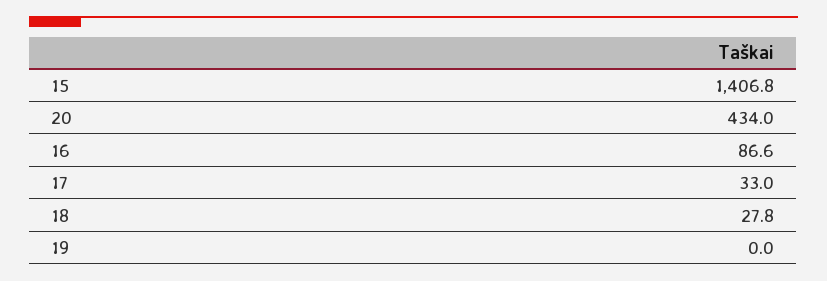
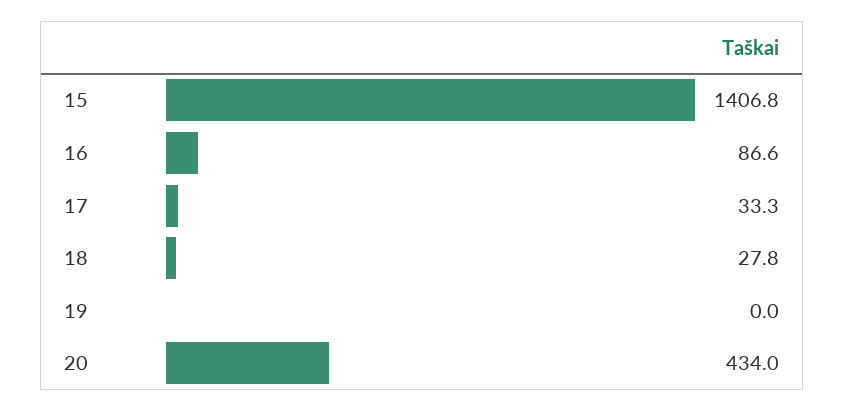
  {
    "15": 1406.8,
    "20": 434,
    "16": 86.6,
-   "17": 33,
+   "17": 33.3,
    "18": 27.8,
    "19": 0
  }

